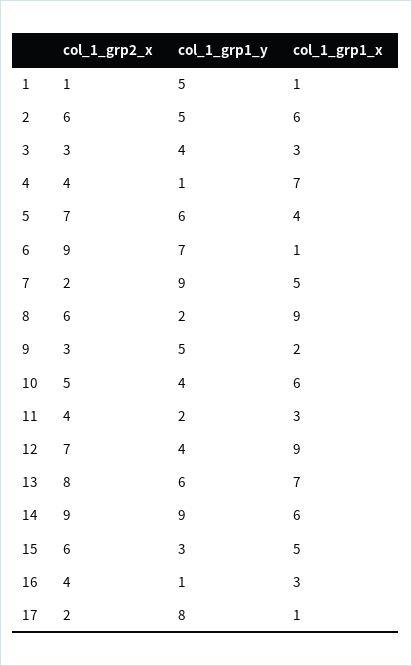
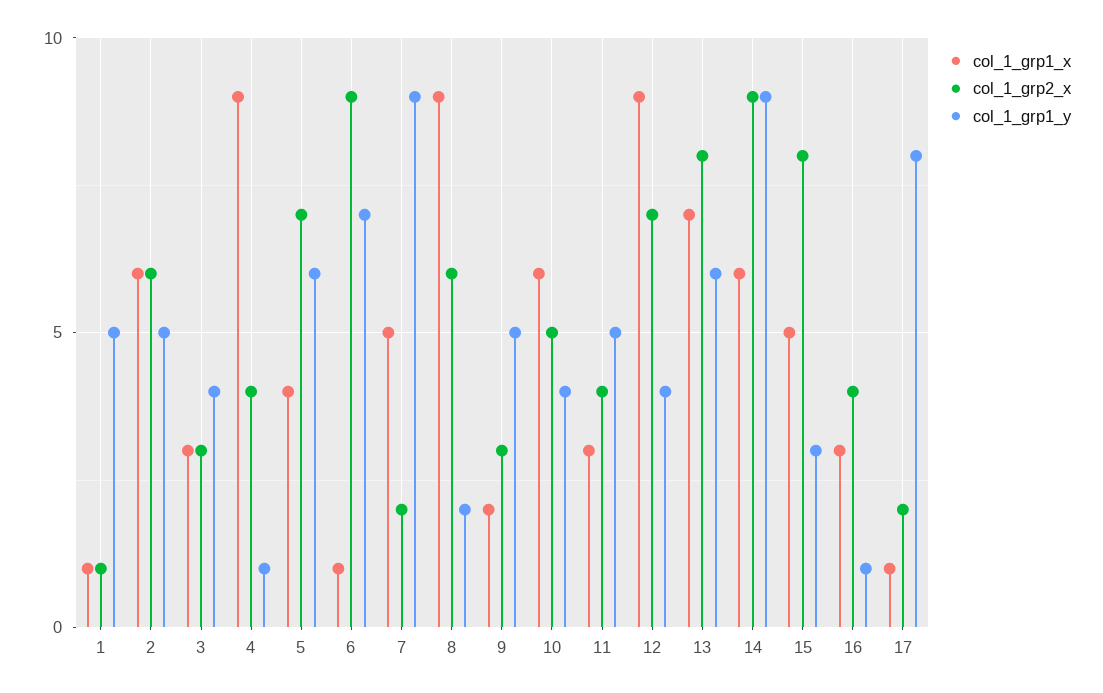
  {
    "col_1_grp2_x": {
      "1": 1,
      "2": 6,
      "3": 3,
      "4": 4,
      "5": 7,
      "6": 9,
      "7": 2,
      "8": 6,
      "9": 3,
      "10": 5,
      "11": 4,
      "12": 7,
      "13": 8,
      "14": 9,
-     "15": 6,
+     "15": 8,
      "16": 4,
      "17": 2
    },
    "col_1_grp1_y": {
      "1": 5,
      "2": 5,
      "3": 4,
      "4": 1,
      "5": 6,
      "6": 7,
      "7": 9,
      "8": 2,
      "9": 5,
      "10": 4,
-     "11": 2,
+     "11": 5,
      "12": 4,
      "13": 6,
      "14": 9,
      "15": 3,
      "16": 1,
      "17": 8
    },
    "col_1_grp1_x": {
      "1": 1,
      "2": 6,
      "3": 3,
-     "4": 7,
+     "4": 9,
      "5": 4,
      "6": 1,
      "7": 5,
      "8": 9,
      "9": 2,
      "10": 6,
      "11": 3,
      "12": 9,
      "13": 7,
      "14": 6,
      "15": 5,
      "16": 3,
      "17": 1
    }
  }

